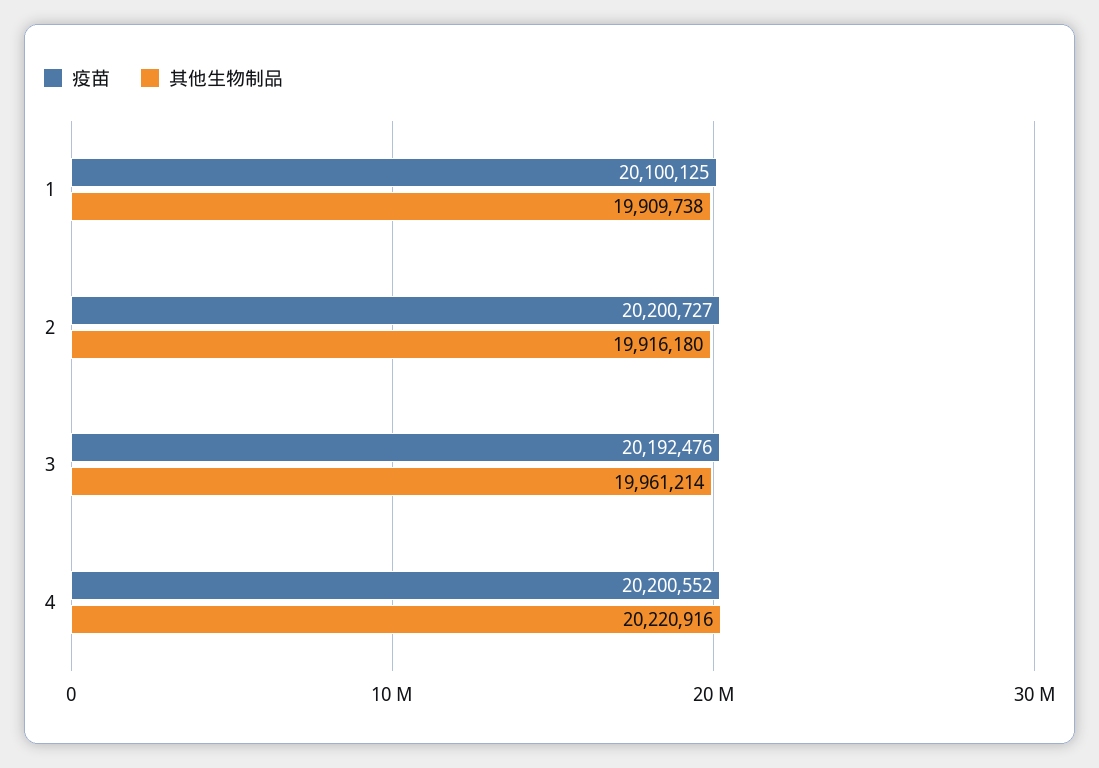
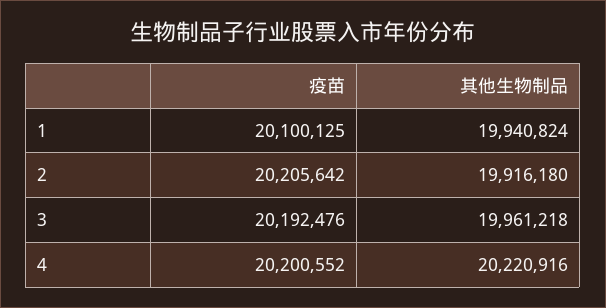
  {
    "疫苗": {
      "1": 20100125,
-     "2": 20200727,
+     "2": 20205642,
      "3": 20192476,
      "4": 20200552
    },
    "其他生物制品": {
-     "1": 19909738,
+     "1": 19940824,
      "2": 19916180,
-     "3": 19961214,
+     "3": 19961218,
      "4": 20220916
    }
  }

